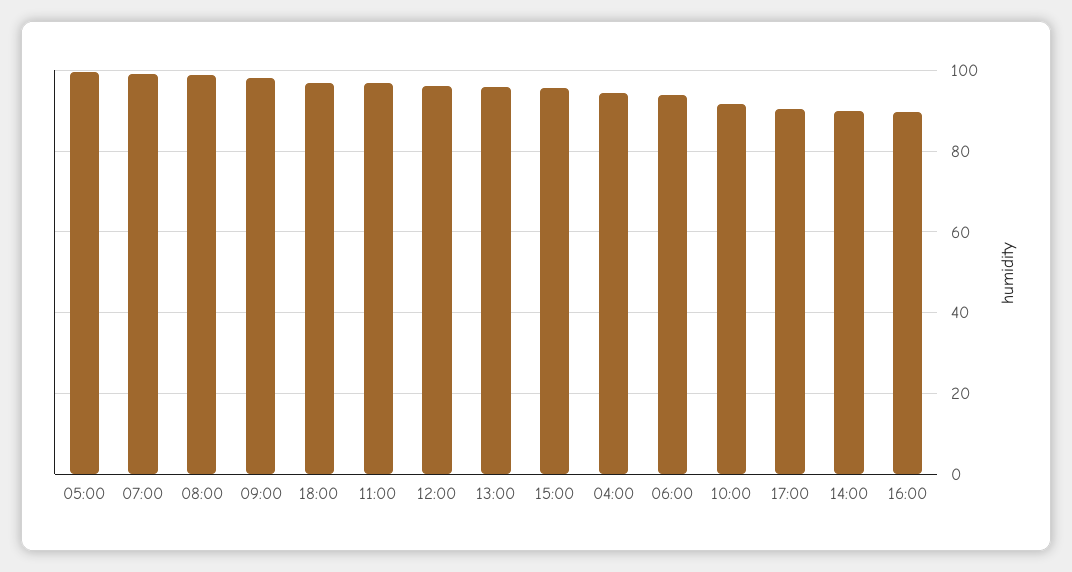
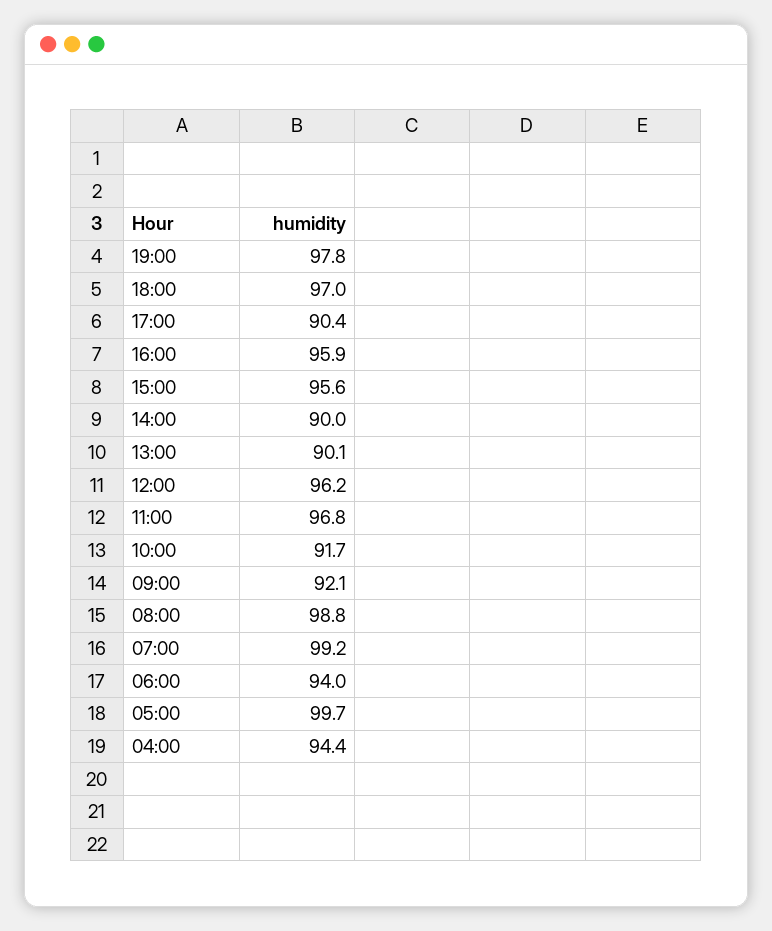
  {
    "05:00": 99.7,
    "07:00": 99.2,
    "08:00": 98.8,
-   "09:00": 98,
+   "09:00": 92.1,
    "18:00": 97,
    "11:00": 96.8,
    "12:00": 96.2,
-   "13:00": 96,
+   "13:00": 90.1,
    "15:00": 95.6,
    "04:00": 94.4,
    "06:00": 94,
    "10:00": 91.7,
    "17:00": 90.4,
    "14:00": 90,
-   "16:00": 90
+   "16:00": 95.9,
+   "19:00": 97.8
  }

